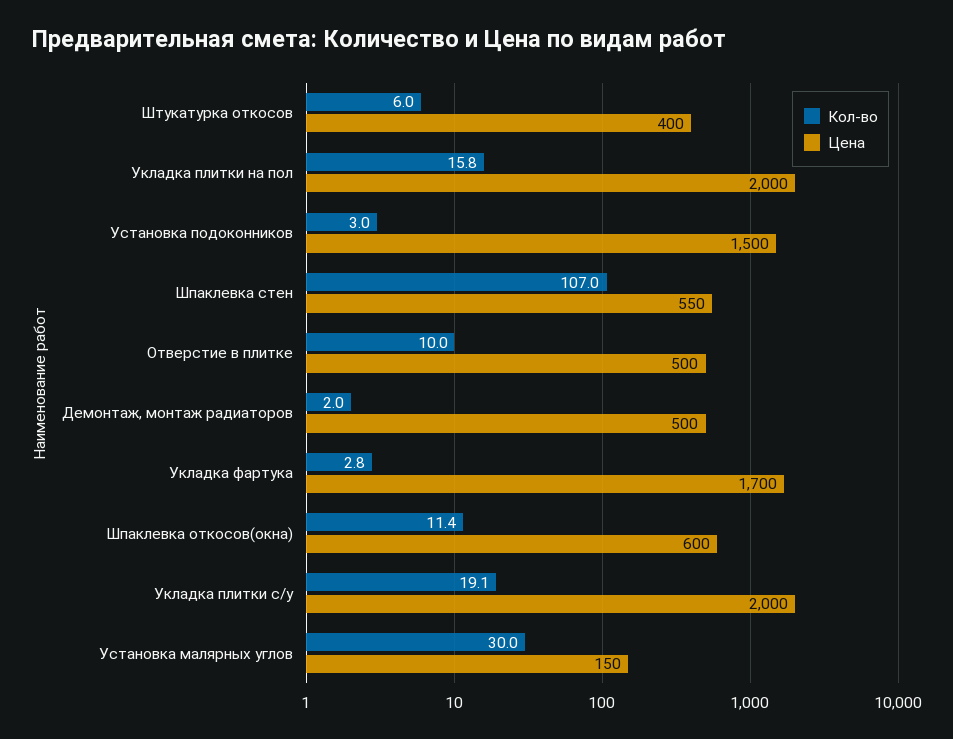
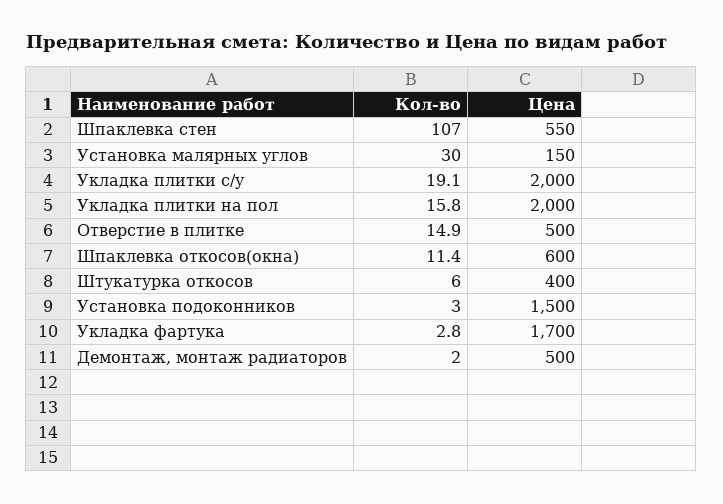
  {
    "Кол-во": {
      "Штукатурка откосов": 6,
      "Укладка плитки на пол": 15.8,
      "Установка подоконников": 3,
      "Шпаклевка стен": 107,
-     "Отверстие в плитке": 10,
+     "Отверстие в плитке": 14.9,
      "Демонтаж, монтаж радиаторов": 2,
      "Укладка фартука": 2.8,
      "Шпаклевка откосов(окна)": 11.4,
      "Укладка плитки с/у": 19.1,
      "Установка малярных углов": 30
    },
    "Цена": {
      "Штукатурка откосов": 400,
      "Укладка плитки на пол": 2000,
      "Установка подоконников": 1500,
      "Шпаклевка стен": 550,
      "Отверстие в плитке": 500,
      "Демонтаж, монтаж радиаторов": 500,
      "Укладка фартука": 1700,
      "Шпаклевка откосов(окна)": 600,
      "Укладка плитки с/у": 2000,
      "Установка малярных углов": 150
    }
  }

